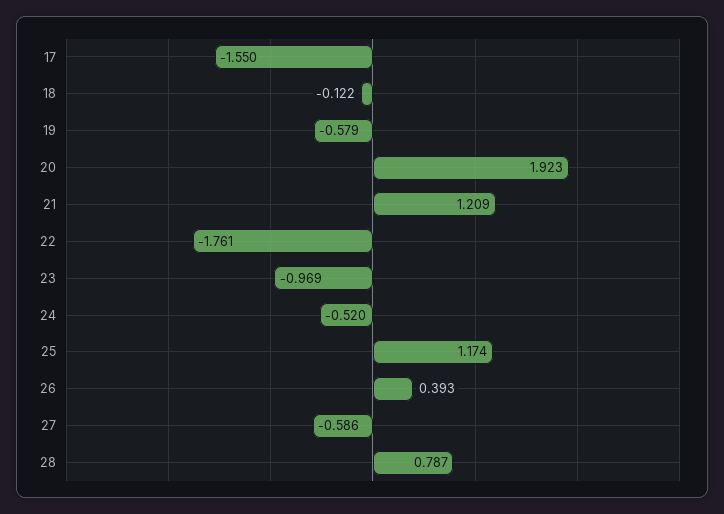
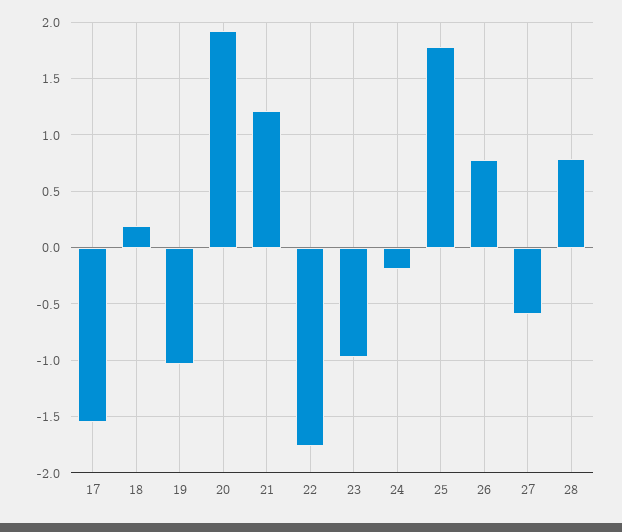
  {
    "17": -1.55,
-   "18": -0.122,
+   "18": 0.2,
-   "19": -0.579,
+   "19": -1,
    "20": 1.923,
    "21": 1.209,
    "22": -1.761,
    "23": -0.969,
-   "24": -0.52,
+   "24": -0.2,
-   "25": 1.174,
+   "25": 1.8,
-   "26": 0.393,
+   "26": 0.8,
    "27": -0.586,
    "28": 0.787
  }

